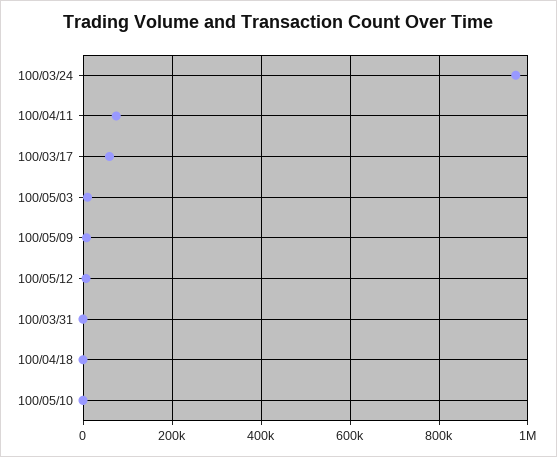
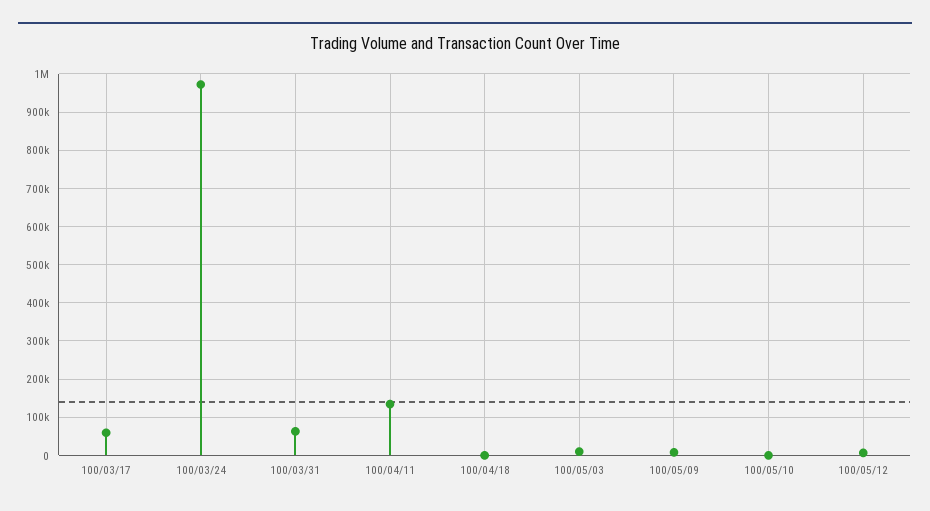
  {
    "100/03/24": 980000,
-   "100/04/11": 80000,
+   "100/04/11": 140000,
    "100/03/17": 60000,
    "100/05/03": 0,
    "100/05/09": 0,
    "100/05/12": 0,
-   "100/03/31": 0,
+   "100/03/31": 60000,
    "100/04/18": 0,
    "100/05/10": 0
  }

